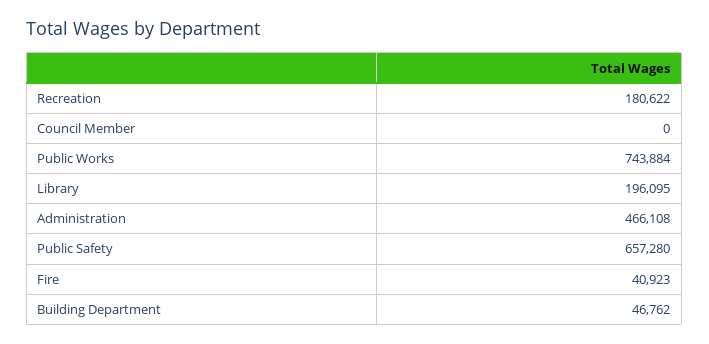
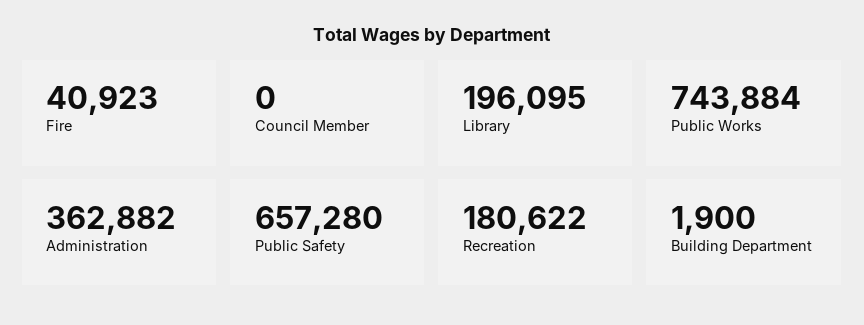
  {
    "Recreation": 180622,
    "Council Member": 0,
    "Public Works": 743884,
    "Library": 196095,
-   "Administration": 466108,
+   "Administration": 362882,
    "Public Safety": 657280,
    "Fire": 40923,
-   "Building Department": 46762
+   "Building Department": 1900
  }

